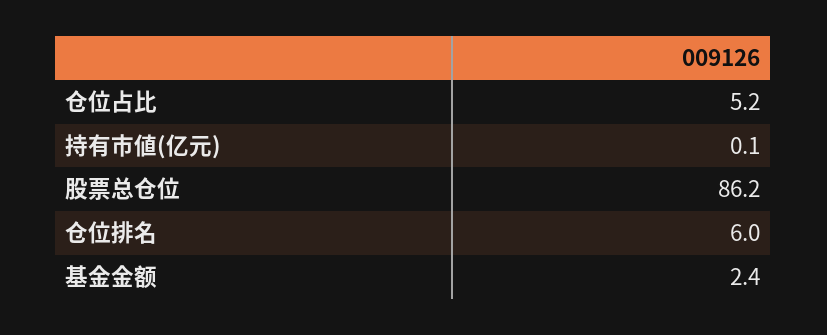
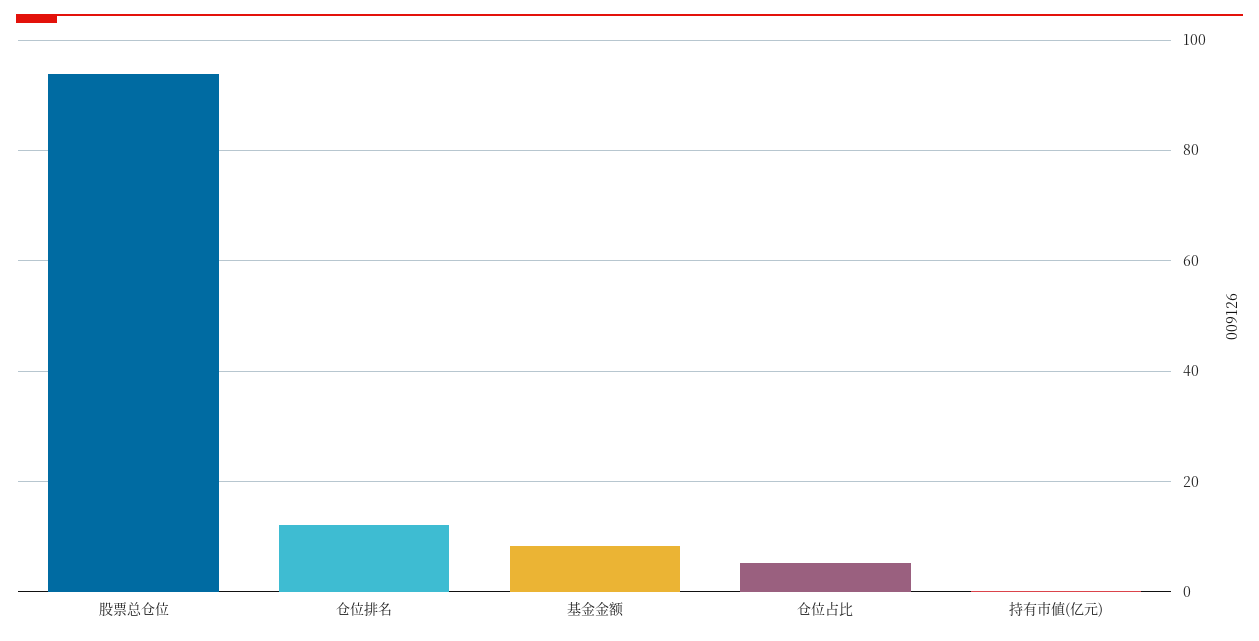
  {
    "仓位占比": 5.2,
    "持有市値(亿元)": 0.1,
-   "股票总仓位": 86.2,
+   "股票总仓位": 94,
-   "仓位排名": 6,
+   "仓位排名": 12,
-   "基金金额": 2.4
+   "基金金额": 8
  }

